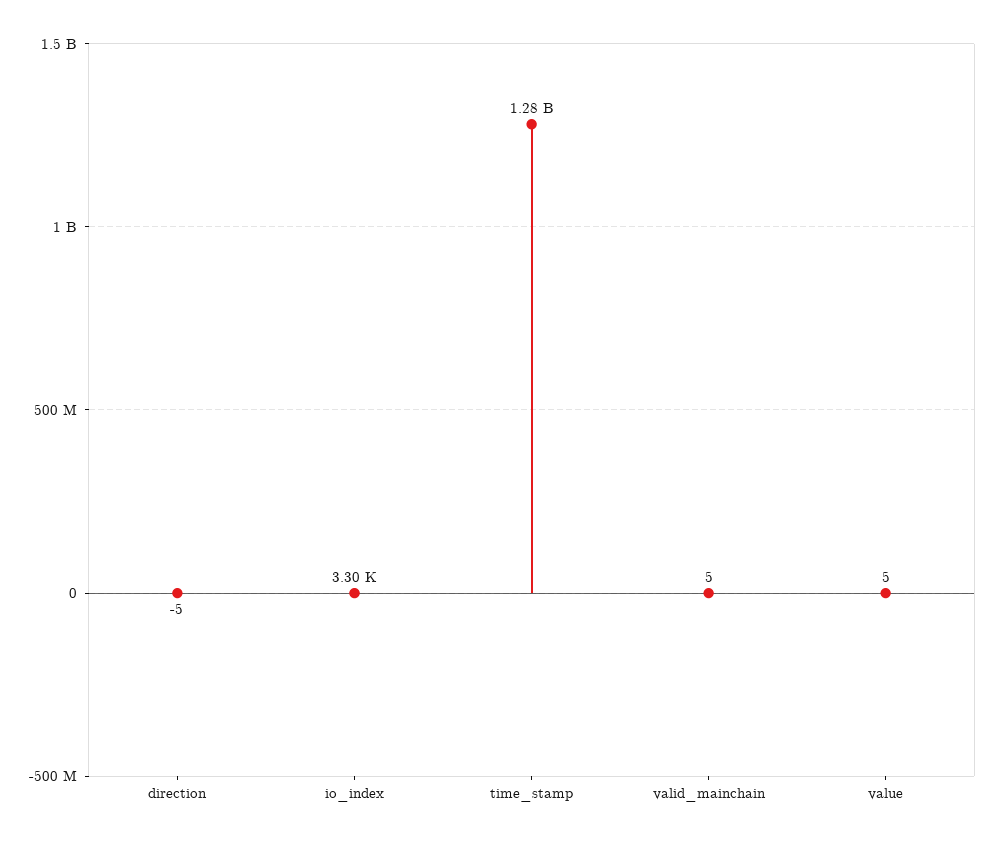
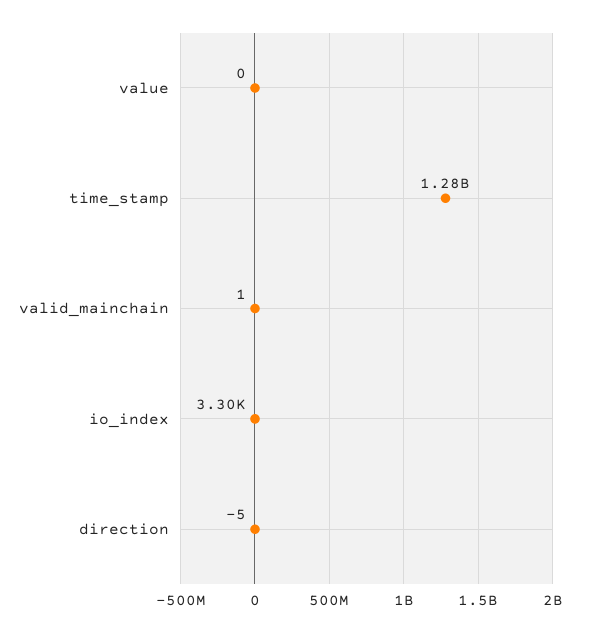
  {
    "direction": -5,
    "io_index": 3300,
    "time_stamp": 1280000000,
-   "valid_mainchain": 5,
+   "valid_mainchain": 1,
-   "value": 5
+   "value": 0
  }

